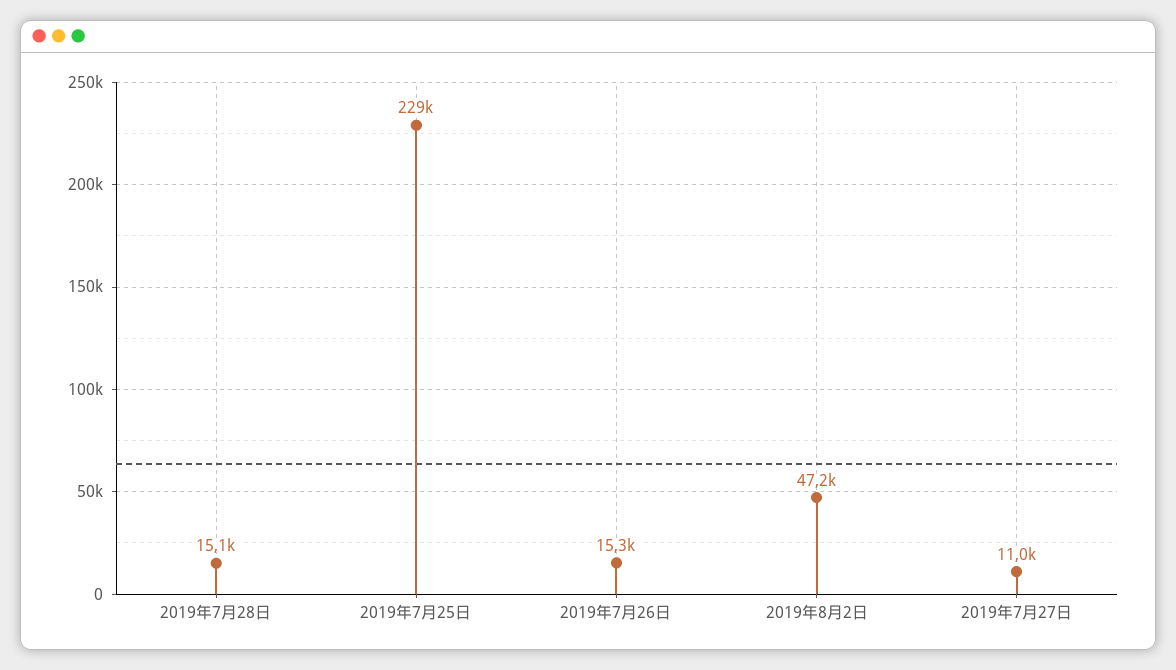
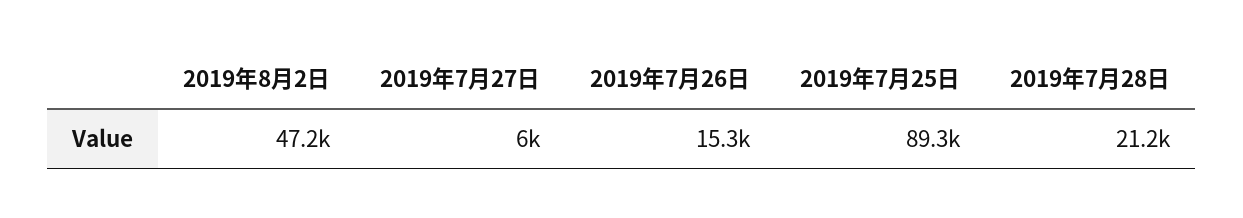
  {
-   "2019年7月28日": 15100,
+   "2019年7月28日": 21200,
-   "2019年7月25日": 229000,
+   "2019年7月25日": 89300,
    "2019年7月26日": 15300,
    "2019年8月2日": 47200,
-   "2019年7月27日": 11000
+   "2019年7月27日": 6000
  }

